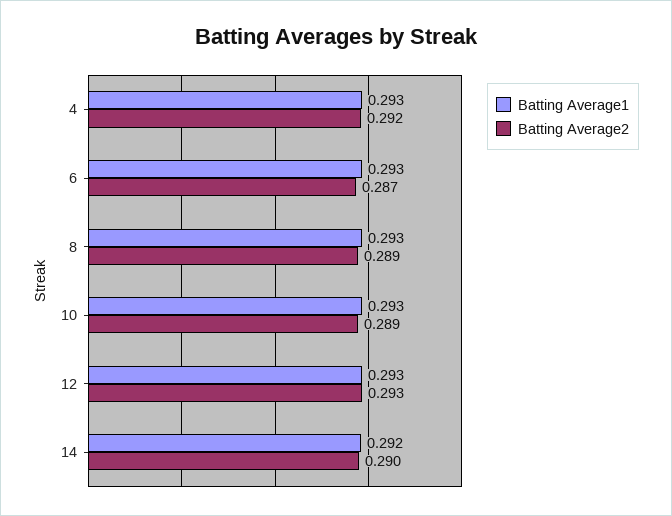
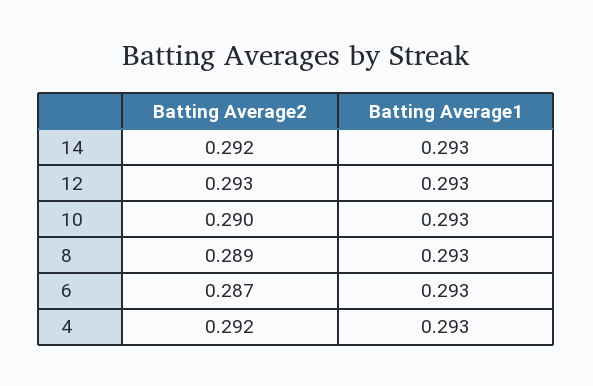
  {
    "Batting Average1": {
      "4": 0.293,
      "6": 0.293,
      "8": 0.293,
      "10": 0.293,
      "12": 0.293,
-     "14": 0.292
+     "14": 0.293
    },
    "Batting Average2": {
      "4": 0.292,
      "6": 0.287,
      "8": 0.289,
-     "10": 0.289,
+     "10": 0.29,
      "12": 0.293,
-     "14": 0.29
+     "14": 0.292
    }
  }

